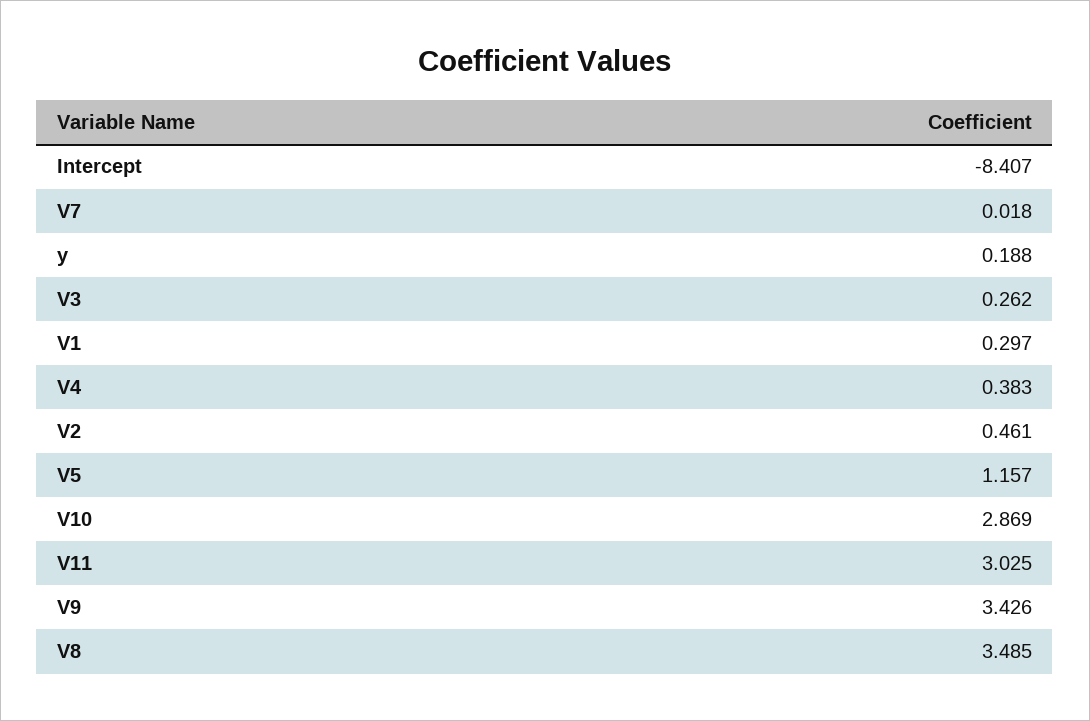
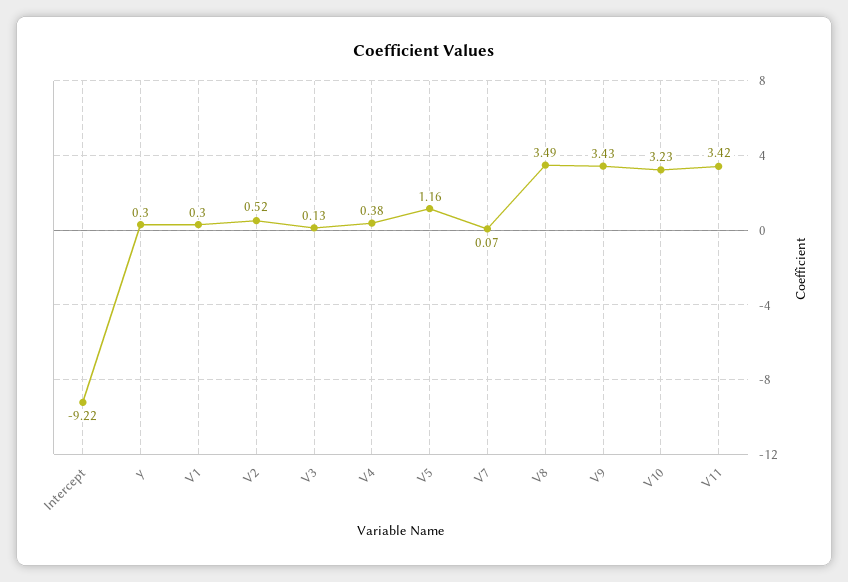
  {
-   "Intercept": -8.407,
+   "Intercept": -9.22,
-   "V7": 0.018,
+   "V7": 0.07,
-   "y": 0.188,
+   "y": 0.3,
-   "V3": 0.262,
+   "V3": 0.13,
    "V1": 0.297,
    "V4": 0.383,
-   "V2": 0.461,
+   "V2": 0.52,
    "V5": 1.157,
-   "V10": 2.869,
+   "V10": 3.23,
-   "V11": 3.025,
+   "V11": 3.42,
    "V9": 3.426,
    "V8": 3.485
  }

